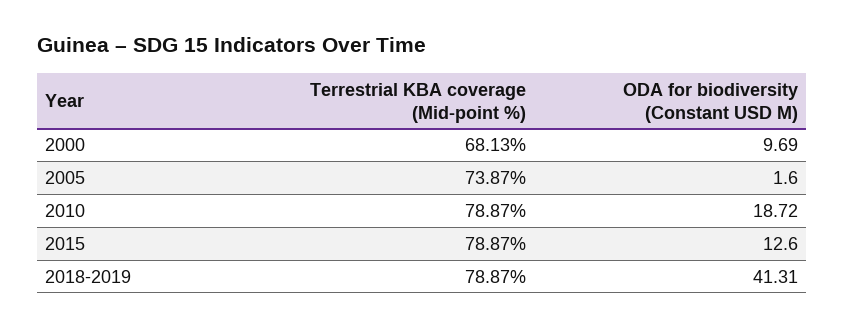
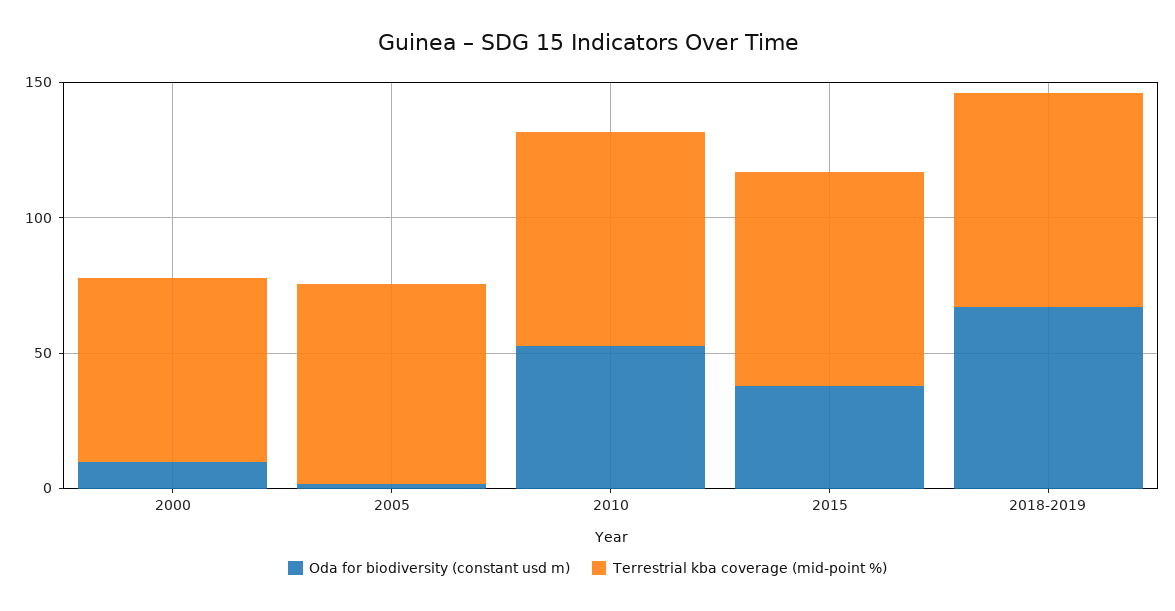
  {
    "Terrestrial KBA coverage (Mid-point %)": {
      "2000": 68.13,
      "2005": 73.87,
      "2010": 78.87,
      "2015": 78.87,
      "2018-2019": 78.87
    },
    "ODA for biodiversity (Constant USD M)": {
      "2000": 9.69,
      "2005": 1.6,
-     "2010": 18.72,
+     "2010": 50,
-     "2015": 12.6,
+     "2015": 40,
-     "2018-2019": 41.31
+     "2018-2019": 70
    }
  }

